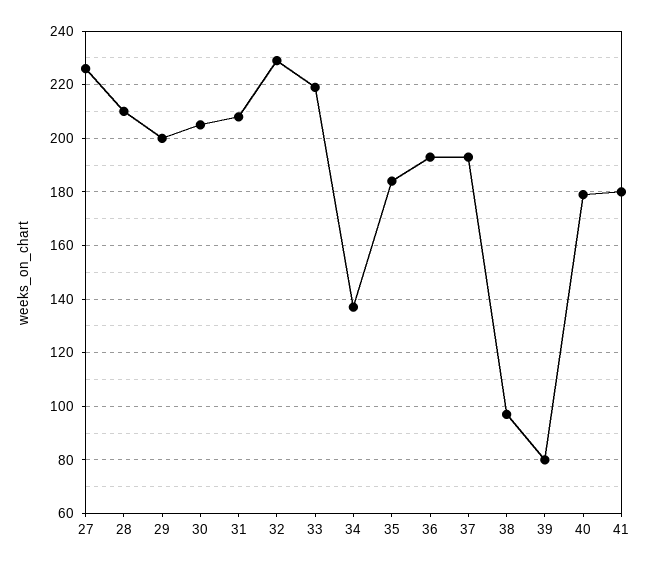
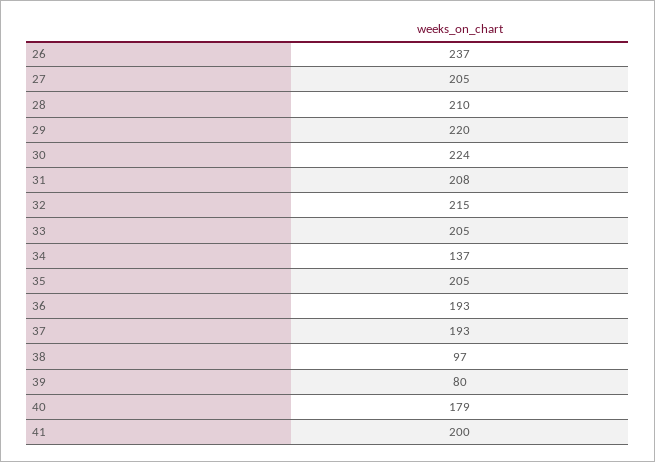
  {
-   "27": 225,
+   "27": 205,
    "28": 210,
-   "29": 200,
+   "29": 220,
-   "30": 205,
+   "30": 224,
    "31": 208,
-   "32": 230,
+   "32": 215,
-   "33": 220,
+   "33": 205,
    "34": 137,
-   "35": 185,
+   "35": 205,
    "36": 193,
    "37": 193,
    "38": 97,
    "39": 80,
    "40": 179,
-   "41": 180
+   "41": 200,
+   "26": 237
  }

